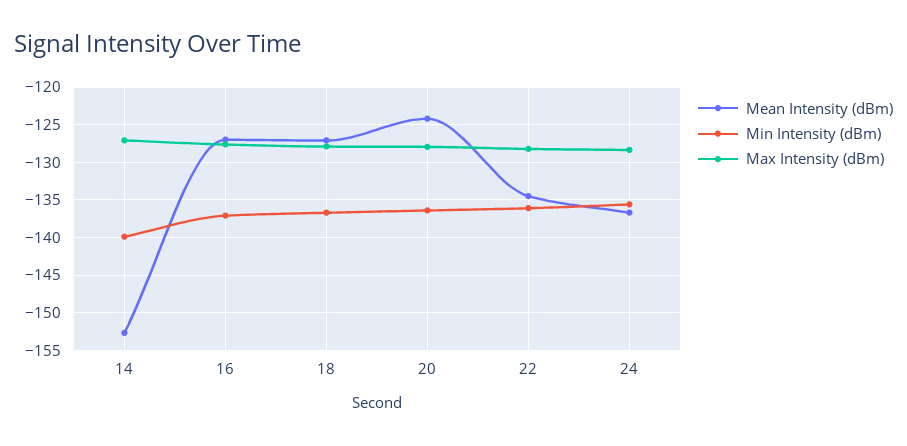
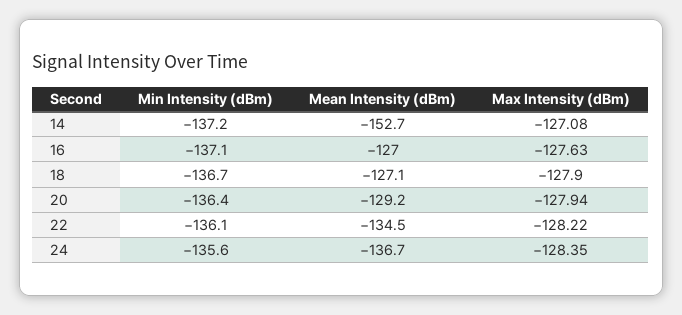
  {
    "Mean Intensity (dBm)": {
      "14": -152.7,
      "16": -127,
      "18": -127.1,
-     "20": -124,
+     "20": -129.2,
      "22": -134.5,
      "24": -136.7
    },
    "Min Intensity (dBm)": {
-     "14": -140,
+     "14": -137.2,
      "16": -137.1,
      "18": -136.7,
      "20": -136.4,
      "22": -136.1,
      "24": -135.6
    },
    "Max Intensity (dBm)": {
      "14": -127.08,
      "16": -127.63,
      "18": -127.9,
      "20": -127.94,
      "22": -128.22,
      "24": -128.35
    }
  }

